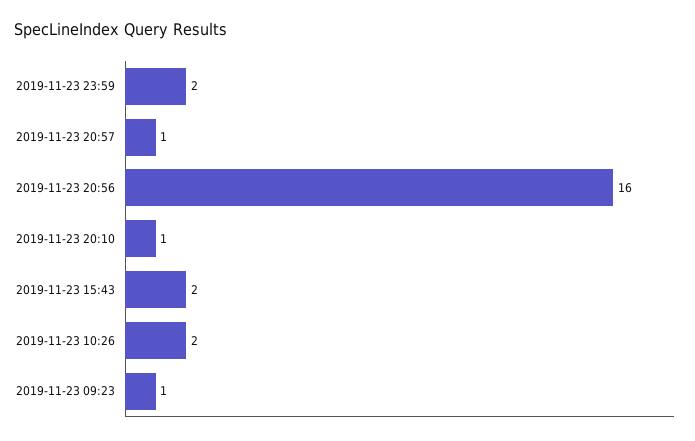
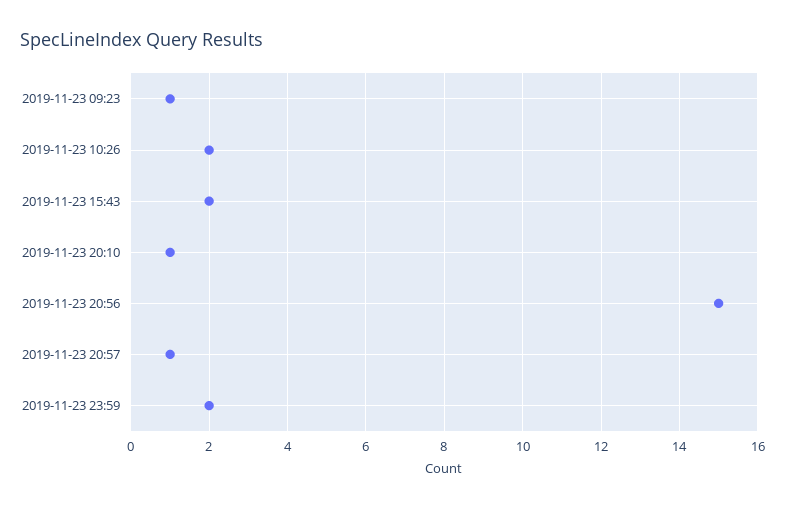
  {
    "2019-11-23 23:59": 2,
    "2019-11-23 20:57": 1,
-   "2019-11-23 20:56": 16,
+   "2019-11-23 20:56": 15,
    "2019-11-23 20:10": 1,
    "2019-11-23 15:43": 2,
    "2019-11-23 10:26": 2,
    "2019-11-23 09:23": 1
  }

